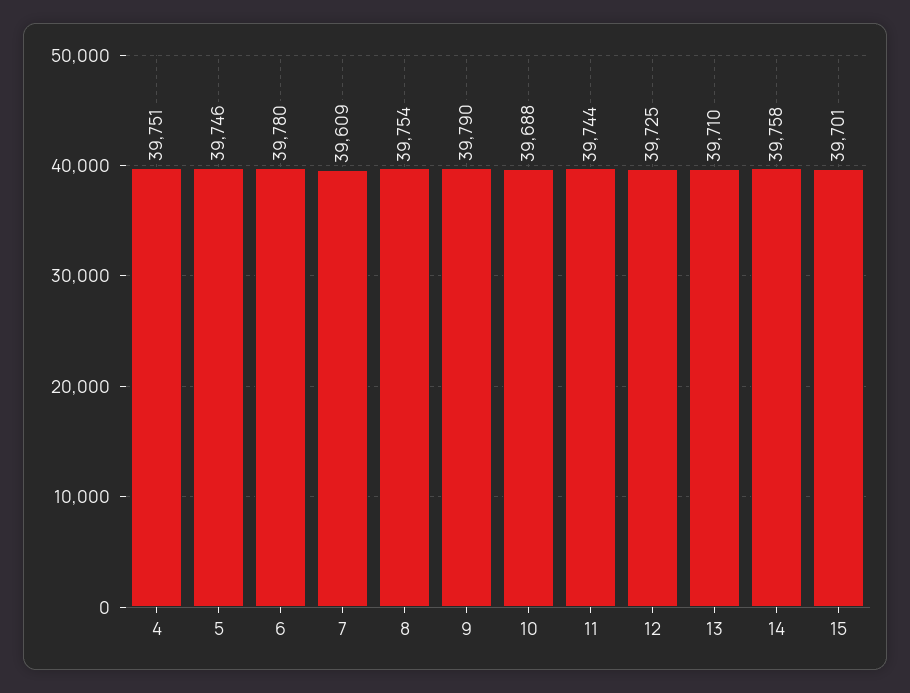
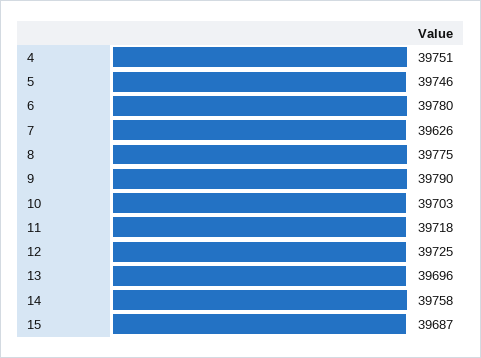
  {
    "4": 39751,
    "5": 39746,
    "6": 39780,
-   "7": 39609,
+   "7": 39626,
-   "8": 39754,
+   "8": 39775,
    "9": 39790,
-   "10": 39688,
+   "10": 39703,
-   "11": 39744,
+   "11": 39718,
    "12": 39725,
-   "13": 39710,
+   "13": 39696,
    "14": 39758,
-   "15": 39701
+   "15": 39687
  }

